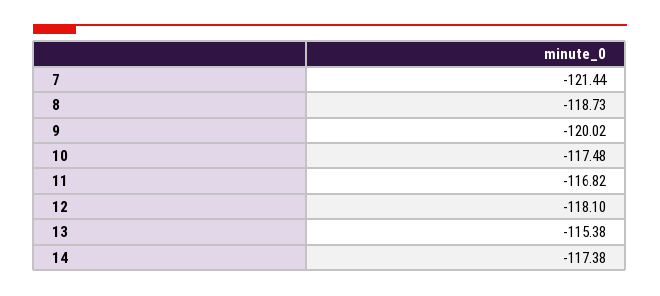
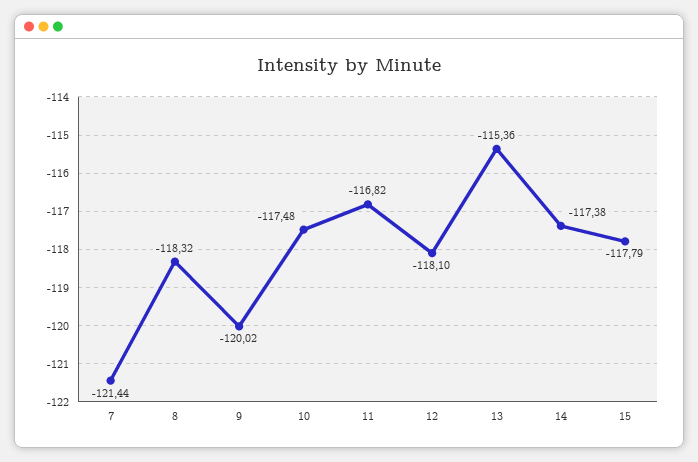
  {
    "7": -121.44,
-   "8": -118.73,
+   "8": -118.32,
    "9": -120.02,
    "10": -117.48,
    "11": -116.82,
    "12": -118.1,
-   "13": -115.38,
+   "13": -115.36,
-   "14": -117.38
+   "14": -117.38,
+   "15": -117.79
  }

